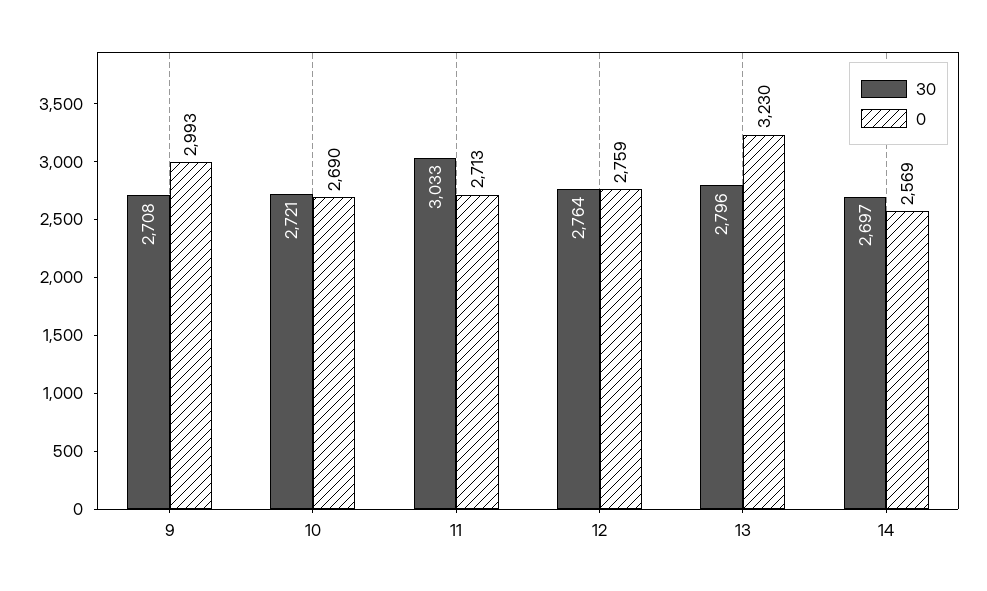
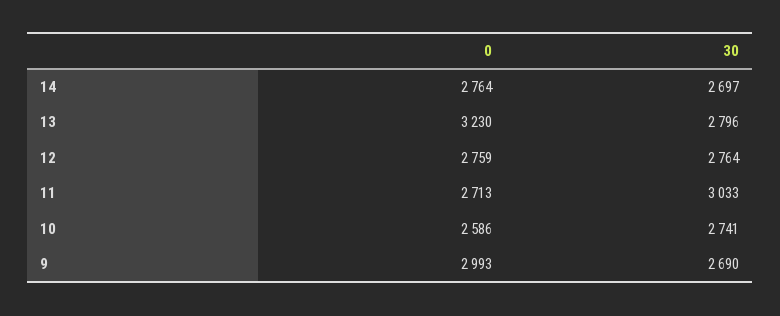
  {
    "30": {
-     "9": 2708,
+     "9": 2690,
-     "10": 2721,
+     "10": 2741,
      "11": 3033,
      "12": 2764,
      "13": 2796,
      "14": 2697
    },
    "0": {
      "9": 2993,
-     "10": 2690,
+     "10": 2586,
      "11": 2713,
      "12": 2759,
      "13": 3230,
-     "14": 2569
+     "14": 2764
    }
  }

